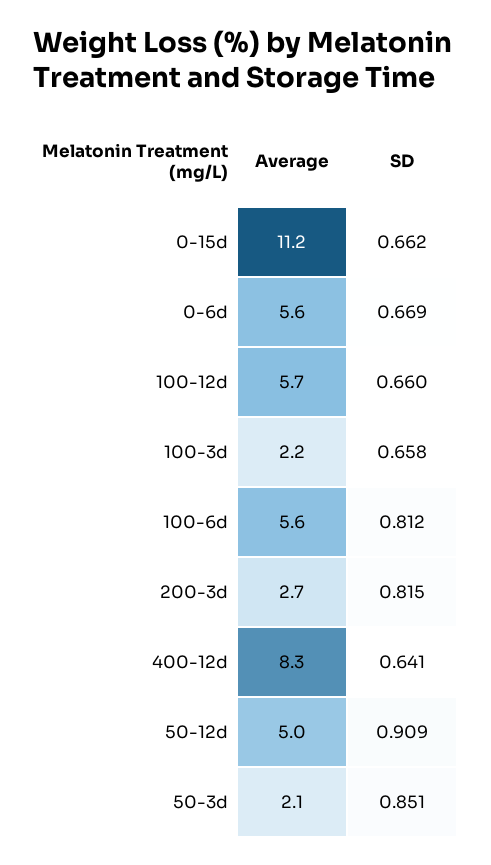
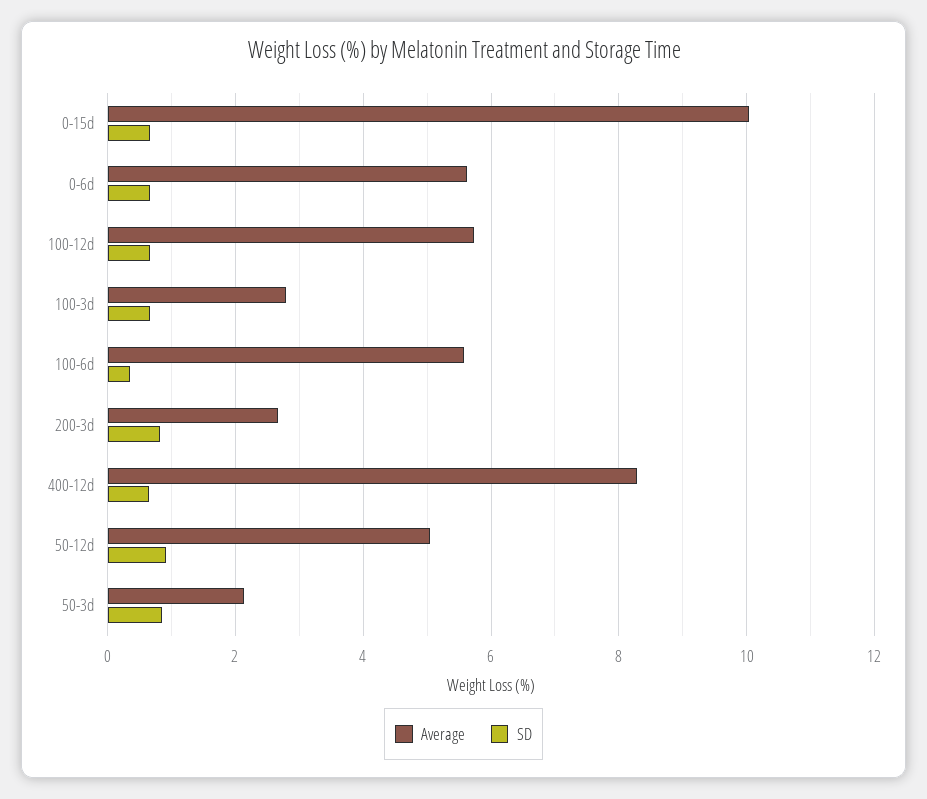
  {
    "Average": {
-     "0-15d": 11.2,
+     "0-15d": 10,
      "0-6d": 5.6,
      "100-12d": 5.7,
-     "100-3d": 2.2,
+     "100-3d": 2.8,
      "100-6d": 5.6,
      "200-3d": 2.7,
      "400-12d": 8.3,
      "50-12d": 5,
      "50-3d": 2.1
    },
    "SD": {
      "0-15d": 0.662,
      "0-6d": 0.669,
      "100-12d": 0.66,
      "100-3d": 0.658,
-     "100-6d": 0.812,
+     "100-6d": 0.4,
      "200-3d": 0.815,
      "400-12d": 0.641,
      "50-12d": 0.909,
      "50-3d": 0.851
    }
  }

